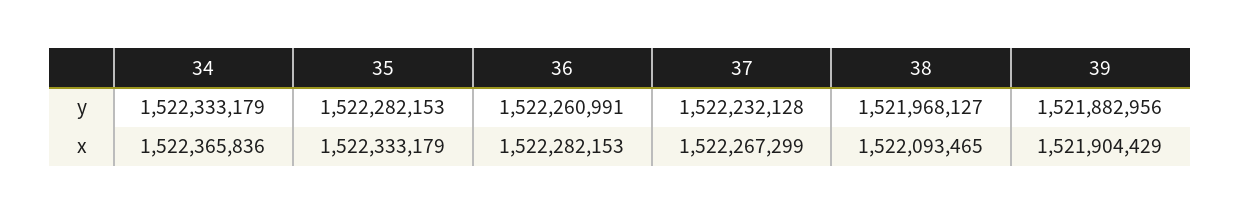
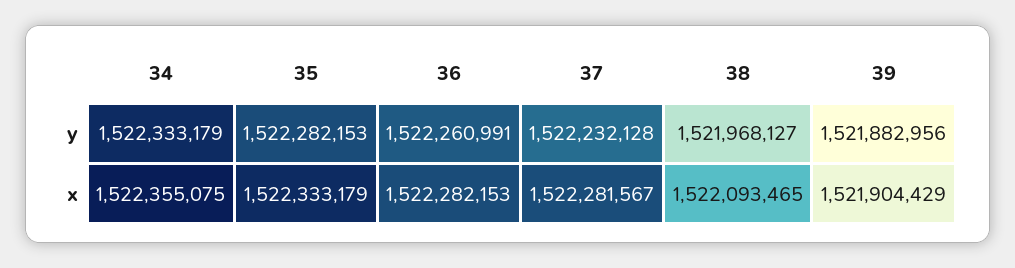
  {
    "34": {
      "y": 1522333179,
-     "x": 1522365836
+     "x": 1522355075
    },
    "35": {
      "y": 1522282153,
      "x": 1522333179
    },
    "36": {
      "y": 1522260991,
      "x": 1522282153
    },
    "37": {
      "y": 1522232128,
-     "x": 1522267299
+     "x": 1522281567
    },
    "38": {
      "y": 1521968127,
      "x": 1522093465
    },
    "39": {
      "y": 1521882956,
      "x": 1521904429
    }
  }

